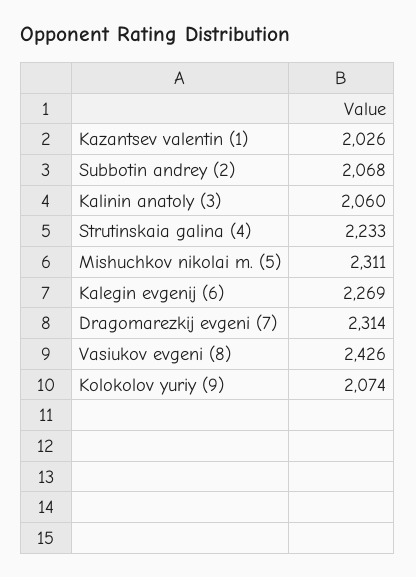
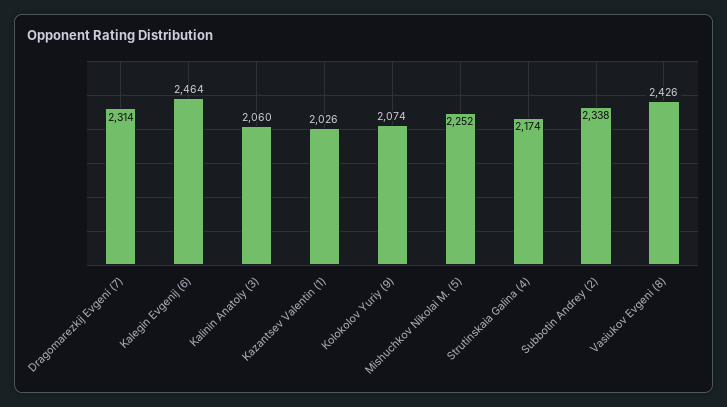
  {
    "Kazantsev valentin (1)": 2026,
-   "Subbotin andrey (2)": 2068,
+   "Subbotin andrey (2)": 2338,
    "Kalinin anatoly (3)": 2060,
-   "Strutinskaia galina (4)": 2233,
+   "Strutinskaia galina (4)": 2174,
-   "Mishuchkov nikolai m. (5)": 2311,
+   "Mishuchkov nikolai m. (5)": 2252,
-   "Kalegin evgenij (6)": 2269,
+   "Kalegin evgenij (6)": 2464,
    "Dragomarezkij evgeni (7)": 2314,
    "Vasiukov evgeni (8)": 2426,
    "Kolokolov yuriy (9)": 2074
  }

